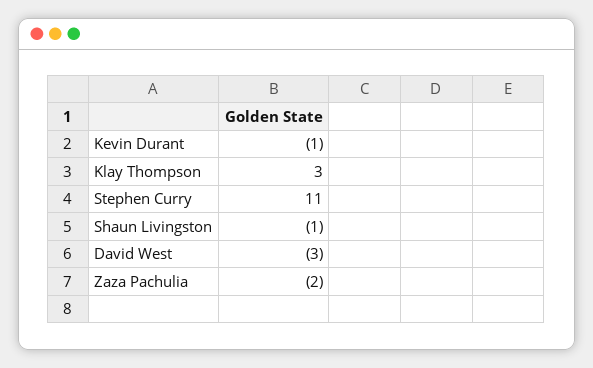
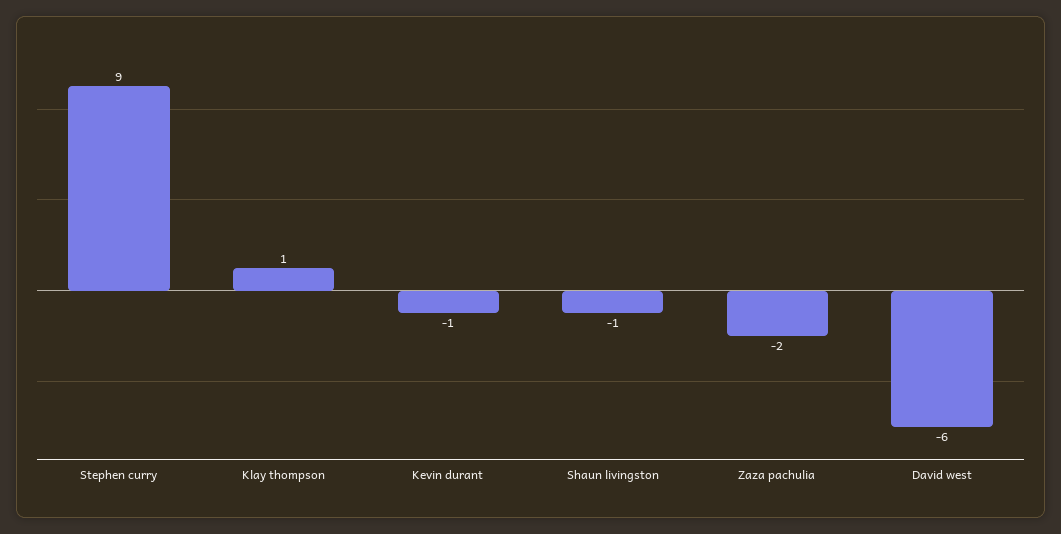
  {
    "Kevin Durant": -1,
-   "Klay Thompson": 3,
+   "Klay Thompson": 1,
-   "Stephen Curry": 11,
+   "Stephen Curry": 9,
    "Shaun Livingston": -1,
-   "David West": -3,
+   "David West": -6,
    "Zaza Pachulia": -2
  }

